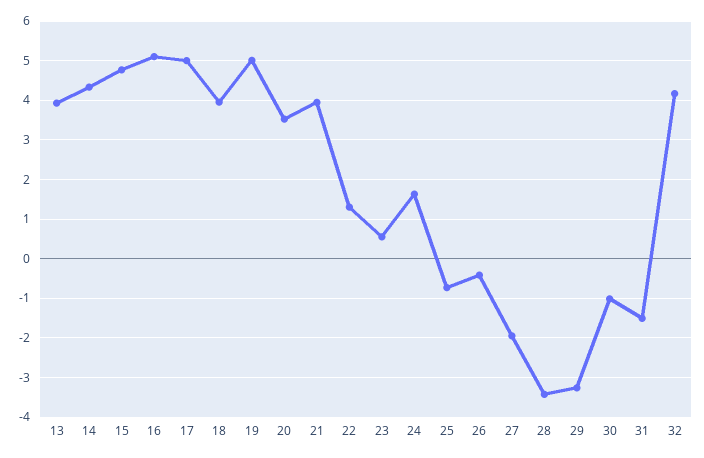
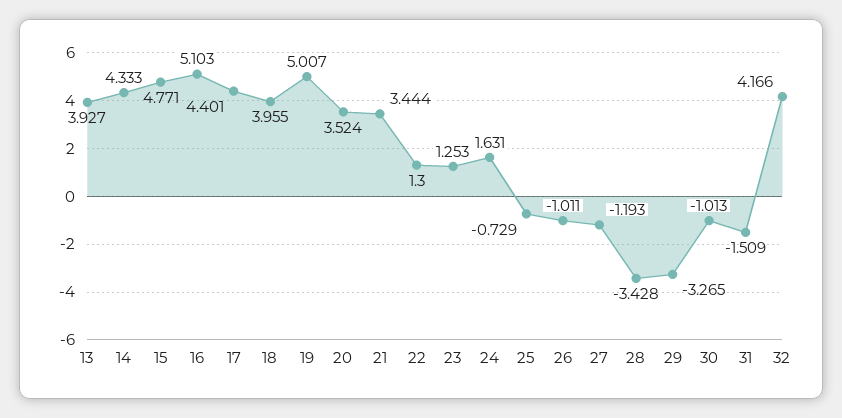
  {
    "13": 3.927,
    "14": 4.333,
    "15": 4.771,
    "16": 5.103,
-   "17": 5,
+   "17": 4.401,
    "18": 3.955,
    "19": 5.007,
    "20": 3.524,
-   "21": 4,
+   "21": 3.444,
    "22": 1.3,
-   "23": 0.6,
+   "23": 1.253,
    "24": 1.631,
    "25": -0.729,
-   "26": -0.4,
+   "26": -1.011,
-   "27": -2,
+   "27": -1.193,
    "28": -3.428,
    "29": -3.265,
    "30": -1.013,
    "31": -1.509,
    "32": 4.166
  }

